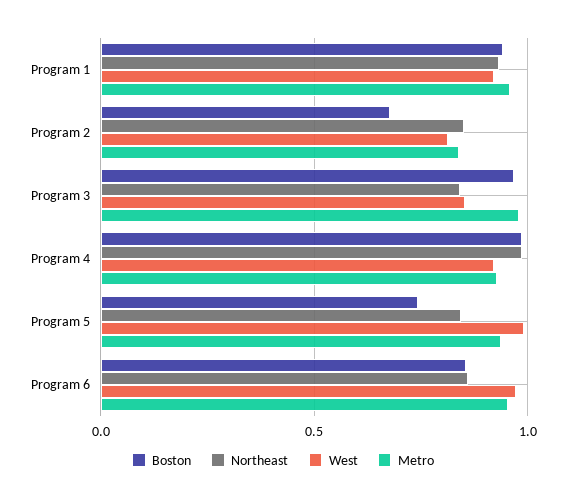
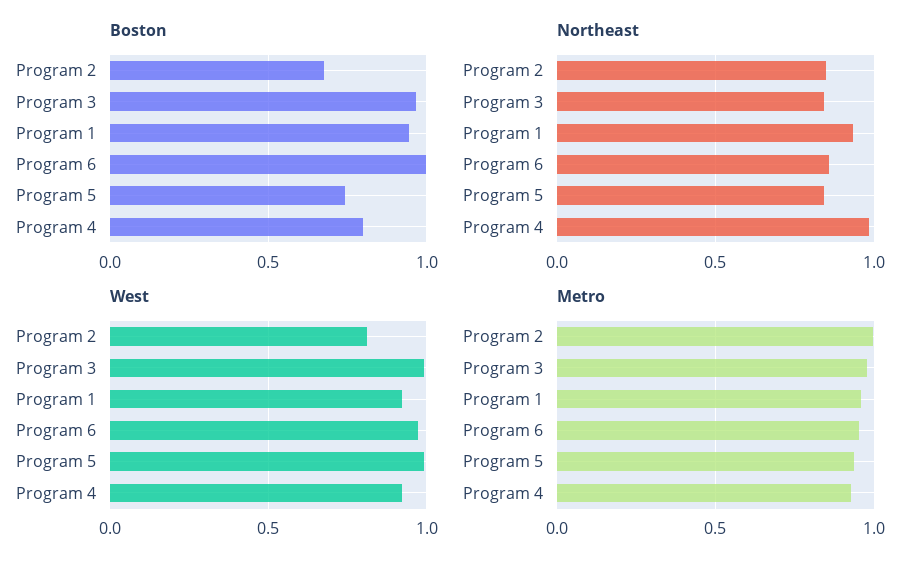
  {
    "Boston": {
      "Program 1": 0.95,
      "Program 2": 0.7,
      "Program 3": 0.95,
-     "Program 4": 1,
+     "Program 4": 0.8,
      "Program 5": 0.75,
-     "Program 6": 0.85
+     "Program 6": 1
    },
    "Northeast": {
      "Program 1": 0.95,
      "Program 2": 0.85,
      "Program 3": 0.85,
      "Program 4": 1,
      "Program 5": 0.85,
      "Program 6": 0.85
    },
    "West": {
      "Program 1": 0.9,
      "Program 2": 0.8,
-     "Program 3": 0.85,
+     "Program 3": 1,
      "Program 4": 0.9,
      "Program 5": 1,
      "Program 6": 0.95
    },
    "Metro": {
      "Program 1": 0.95,
-     "Program 2": 0.85,
+     "Program 2": 1,
      "Program 3": 1,
      "Program 4": 0.95,
      "Program 5": 0.95,
      "Program 6": 0.95
    }
  }

